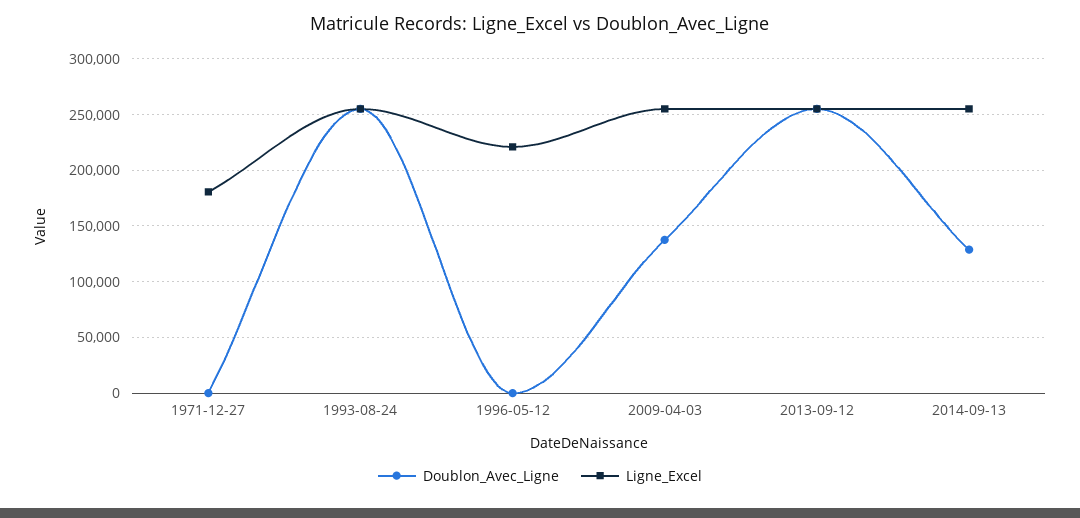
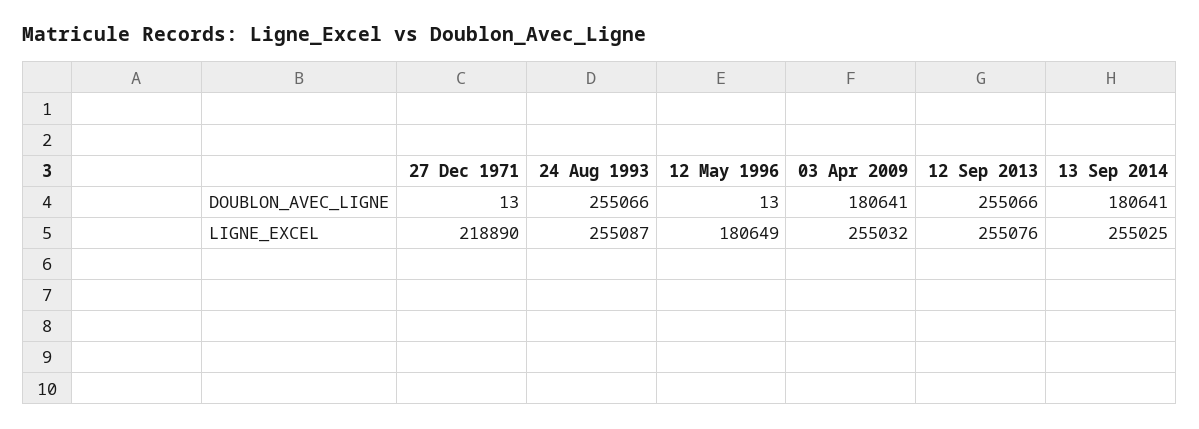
  {
    "Doublon_Avec_Ligne": {
      "1971-12-27": 13,
      "1993-08-24": 255066,
      "1996-05-12": 13,
-     "2009-04-03": 140000,
+     "2009-04-03": 180641,
      "2013-09-12": 255066,
-     "2014-09-13": 130000
+     "2014-09-13": 180641
    },
    "Ligne_Excel": {
-     "1971-12-27": 180000,
+     "1971-12-27": 218890,
      "1993-08-24": 255087,
-     "1996-05-12": 220000,
+     "1996-05-12": 180649,
      "2009-04-03": 255032,
      "2013-09-12": 255076,
      "2014-09-13": 255025
    }
  }

